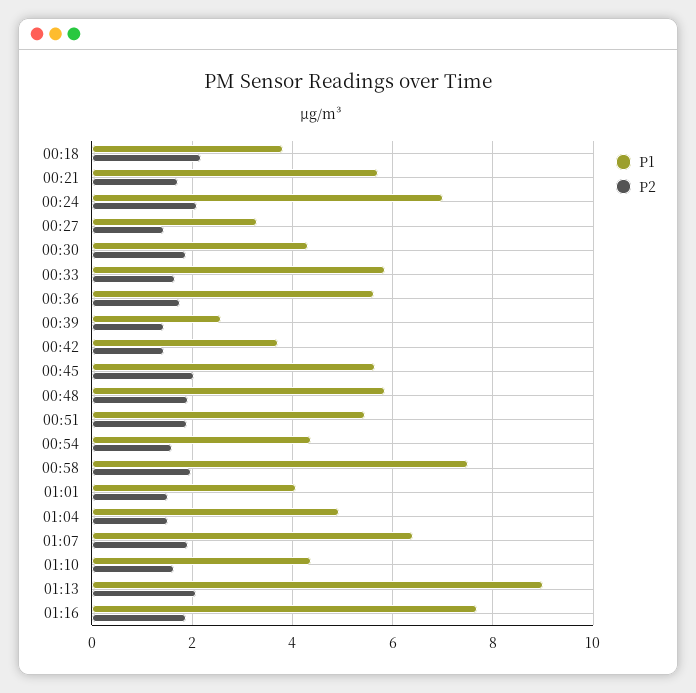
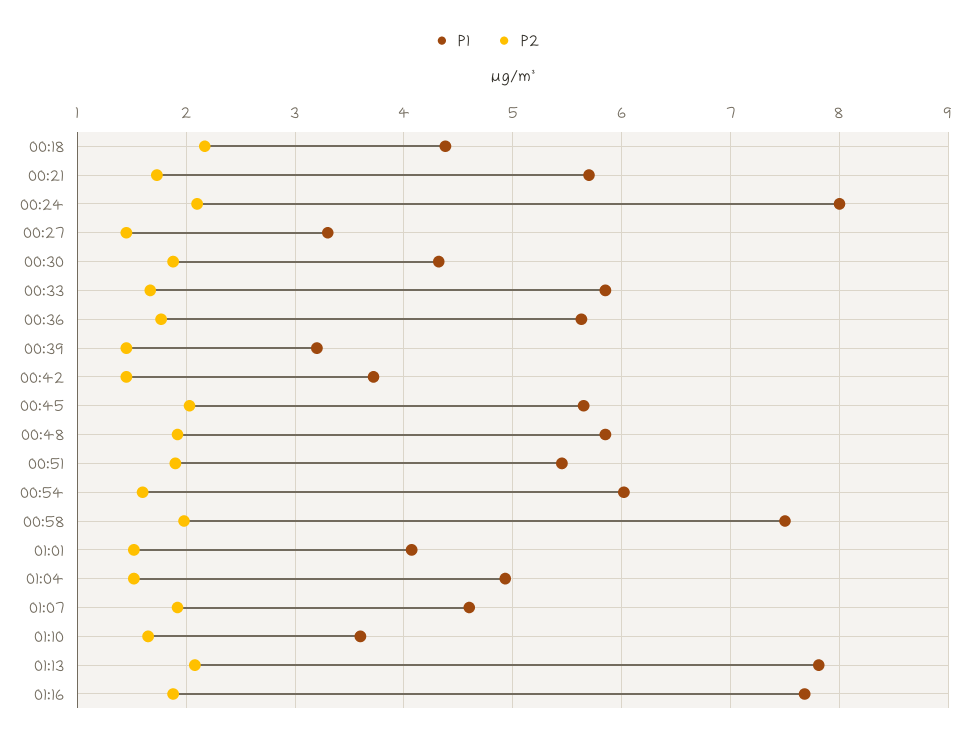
  {
    "P1": {
-     "00:18": 3.8,
+     "00:18": 4.4,
      "00:21": 5.7,
-     "00:24": 7,
+     "00:24": 8,
      "00:27": 3.3,
      "00:30": 4.3,
      "00:33": 5.9,
      "00:36": 5.6,
-     "00:39": 2.6,
+     "00:39": 3.2,
      "00:42": 3.7,
      "00:45": 5.7,
      "00:48": 5.9,
      "00:51": 5.5,
-     "00:54": 4.4,
+     "00:54": 6,
      "00:58": 7.5,
      "01:01": 4.1,
      "01:04": 4.9,
-     "01:07": 6.4,
+     "01:07": 4.6,
-     "01:10": 4.4,
+     "01:10": 3.6,
-     "01:13": 9,
+     "01:13": 7.8,
      "01:16": 7.7
    },
    "P2": {
      "00:18": 2.2,
      "00:21": 1.7,
      "00:24": 2.1,
      "00:27": 1.5,
      "00:30": 1.9,
      "00:33": 1.7,
      "00:36": 1.8,
      "00:39": 1.5,
      "00:42": 1.5,
      "00:45": 2,
      "00:48": 1.9,
      "00:51": 1.9,
      "00:54": 1.6,
      "00:58": 2,
      "01:01": 1.5,
      "01:04": 1.5,
      "01:07": 1.9,
      "01:10": 1.7,
      "01:13": 2.1,
      "01:16": 1.9
    }
  }

